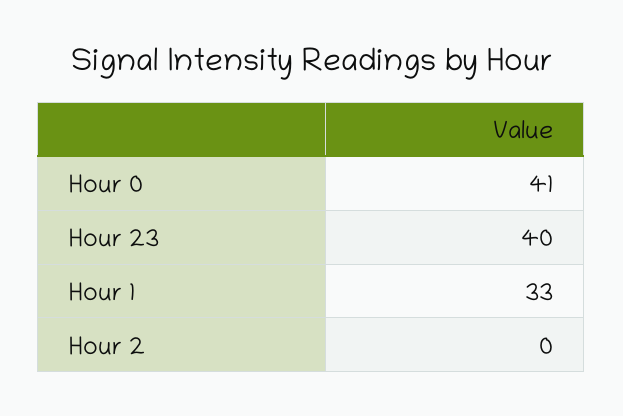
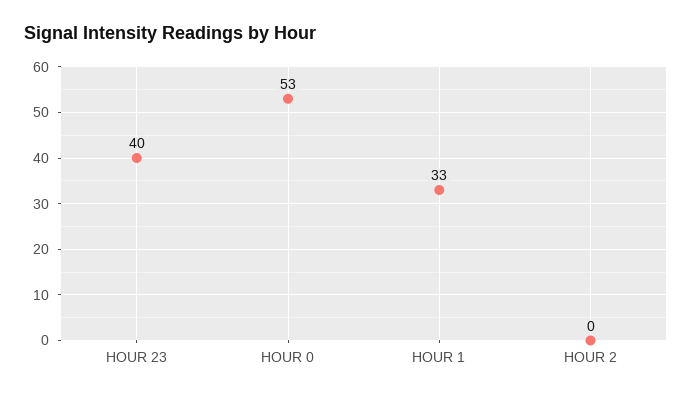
  {
-   "Hour 0": 41,
+   "Hour 0": 53,
    "Hour 23": 40,
    "Hour 1": 33,
    "Hour 2": 0
  }

